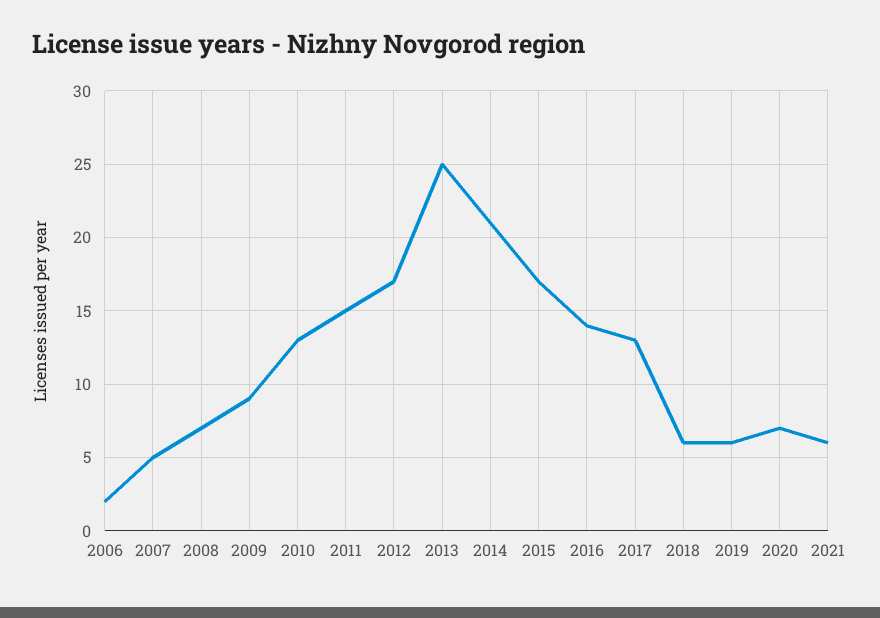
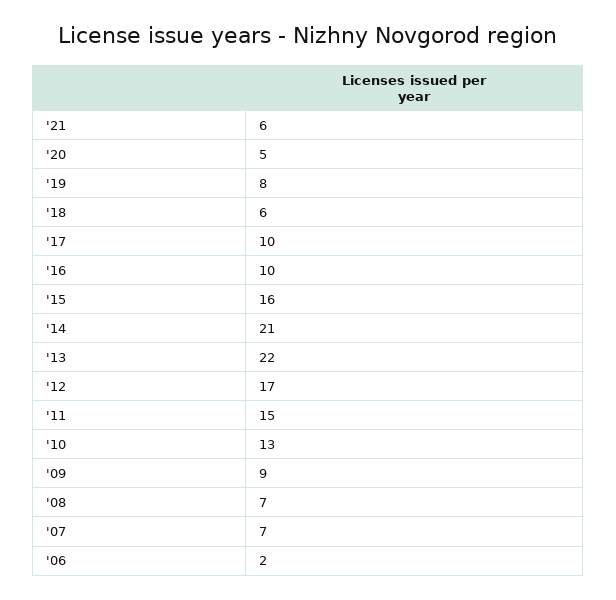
  {
    "2006": 2,
-   "2007": 5,
+   "2007": 7,
    "2008": 7,
    "2009": 9,
    "2010": 13,
    "2011": 15,
    "2012": 17,
-   "2013": 25,
+   "2013": 22,
    "2014": 21,
-   "2015": 17,
+   "2015": 16,
-   "2016": 14,
+   "2016": 10,
-   "2017": 13,
+   "2017": 10,
    "2018": 6,
-   "2019": 6,
+   "2019": 8,
-   "2020": 7,
+   "2020": 5,
    "2021": 6
  }

